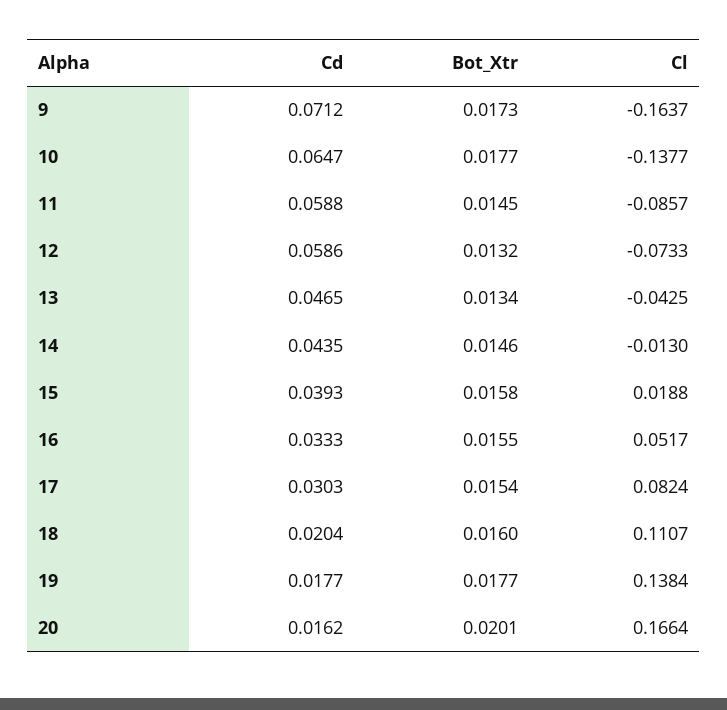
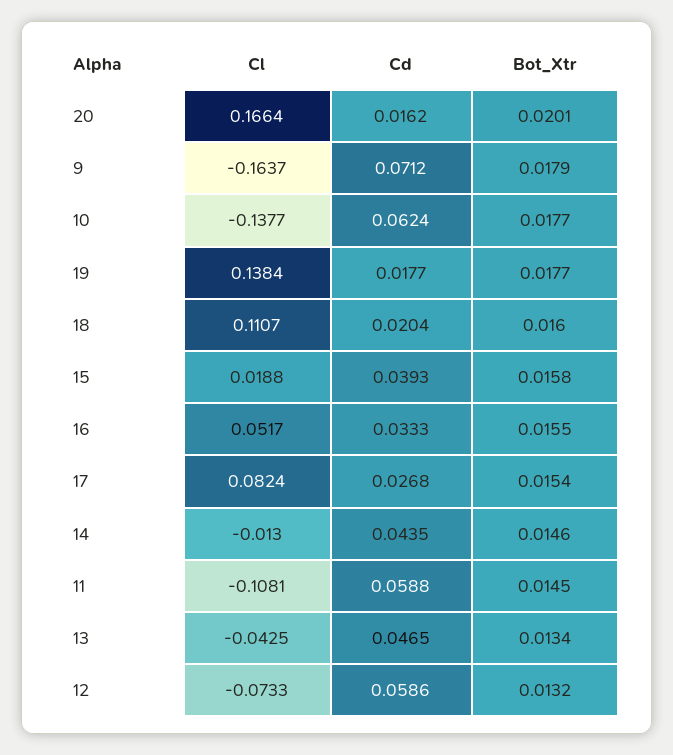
  {
    "Cd": {
      "9": 0.0712,
-     "10": 0.0647,
+     "10": 0.0624,
      "11": 0.0588,
      "12": 0.0586,
      "13": 0.0465,
      "14": 0.0435,
      "15": 0.0393,
      "16": 0.0333,
-     "17": 0.0303,
+     "17": 0.0268,
      "18": 0.0204,
      "19": 0.0177,
      "20": 0.0162
    },
    "Bot_Xtr": {
-     "9": 0.0173,
+     "9": 0.0179,
      "10": 0.0177,
      "11": 0.0145,
      "12": 0.0132,
      "13": 0.0134,
      "14": 0.0146,
      "15": 0.0158,
      "16": 0.0155,
      "17": 0.0154,
      "18": 0.016,
      "19": 0.0177,
      "20": 0.0201
    },
    "Cl": {
      "9": -0.1637,
      "10": -0.1377,
-     "11": -0.0857,
+     "11": -0.1081,
      "12": -0.0733,
      "13": -0.0425,
      "14": -0.013,
      "15": 0.0188,
      "16": 0.0517,
      "17": 0.0824,
      "18": 0.1107,
      "19": 0.1384,
      "20": 0.1664
    }
  }

